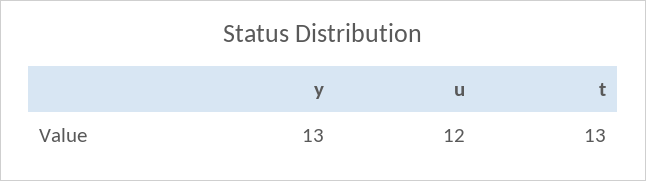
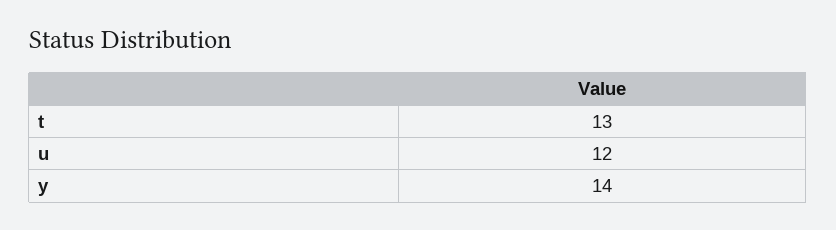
  {
-   "y": 13,
+   "y": 14,
    "u": 12,
    "t": 13
  }

